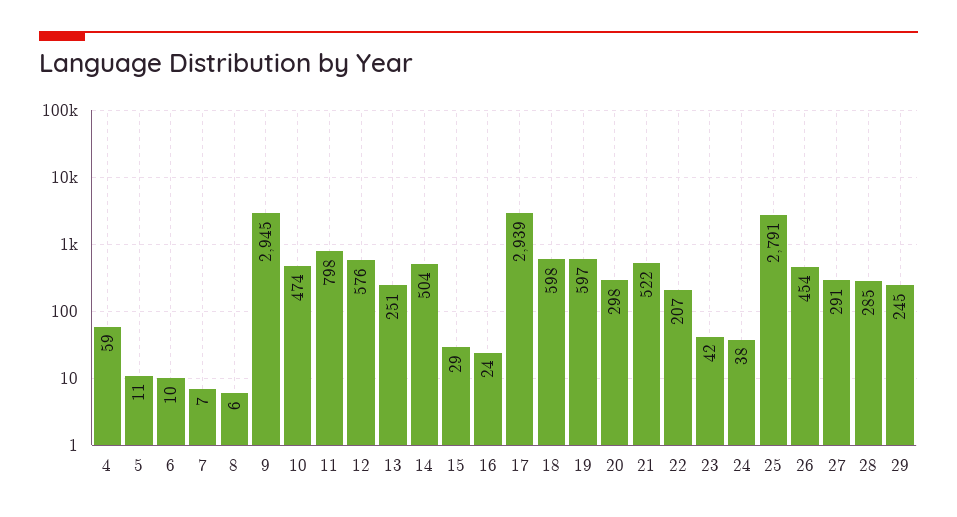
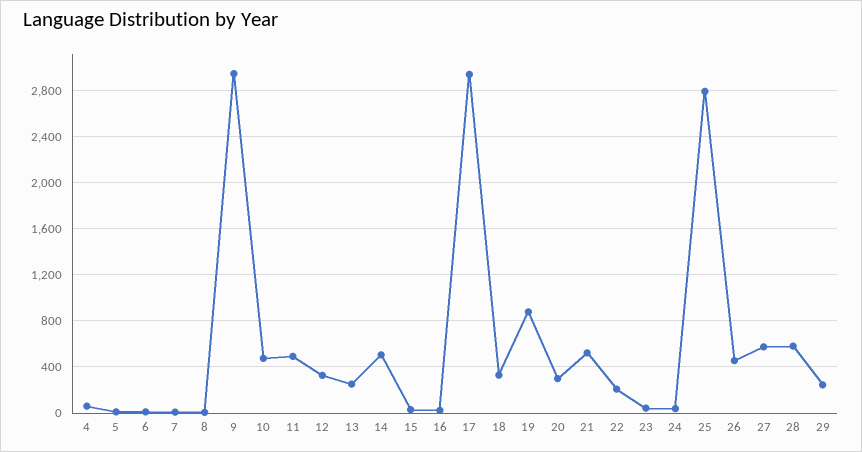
  {
    "4": 59,
    "5": 11,
    "6": 10,
    "7": 7,
    "8": 6,
    "9": 2945,
    "10": 474,
-   "11": 798,
+   "11": 500,
-   "12": 576,
+   "12": 300,
    "13": 251,
    "14": 504,
    "15": 29,
    "16": 24,
    "17": 2939,
-   "18": 598,
+   "18": 300,
-   "19": 597,
+   "19": 900,
    "20": 298,
    "21": 522,
    "22": 207,
    "23": 42,
    "24": 38,
    "25": 2791,
    "26": 454,
-   "27": 291,
+   "27": 600,
-   "28": 285,
+   "28": 600,
    "29": 245
  }

